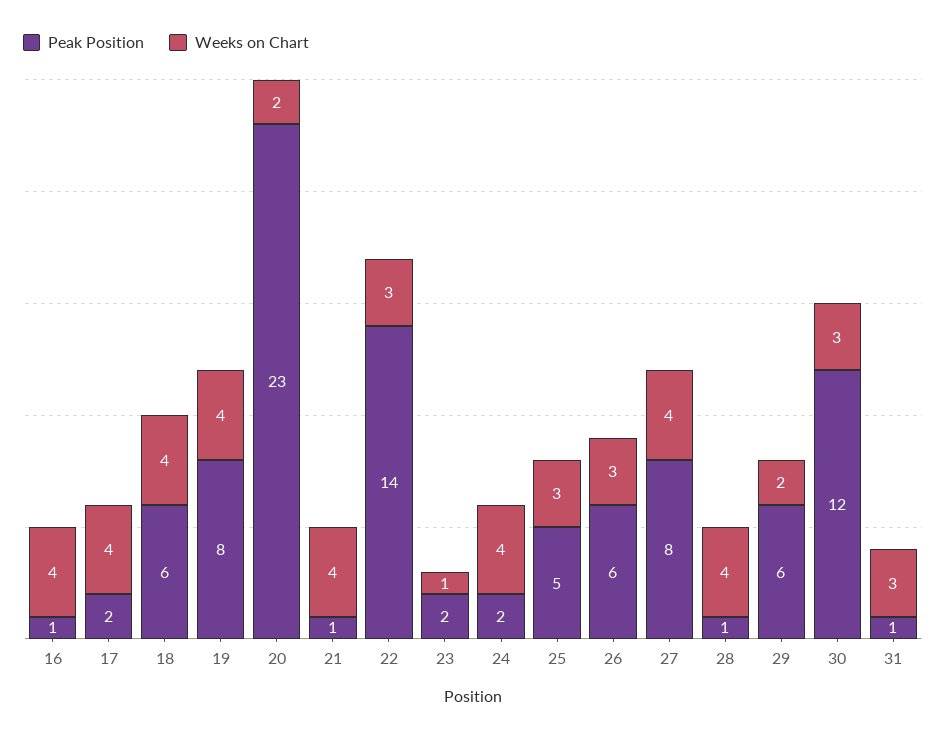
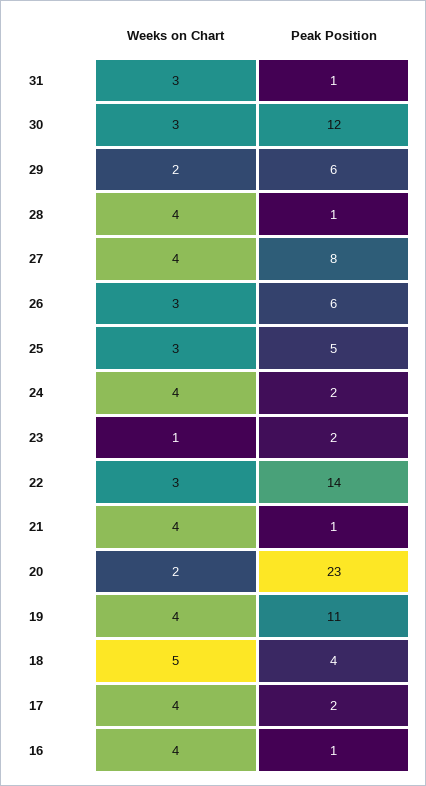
  {
    "Peak Position": {
      "16": 1,
      "17": 2,
-     "18": 6,
+     "18": 4,
-     "19": 8,
+     "19": 11,
      "20": 23,
      "21": 1,
      "22": 14,
      "23": 2,
      "24": 2,
      "25": 5,
      "26": 6,
      "27": 8,
      "28": 1,
      "29": 6,
      "30": 12,
      "31": 1
    },
    "Weeks on Chart": {
      "16": 4,
      "17": 4,
-     "18": 4,
+     "18": 5,
      "19": 4,
      "20": 2,
      "21": 4,
      "22": 3,
      "23": 1,
      "24": 4,
      "25": 3,
      "26": 3,
      "27": 4,
      "28": 4,
      "29": 2,
      "30": 3,
      "31": 3
    }
  }

